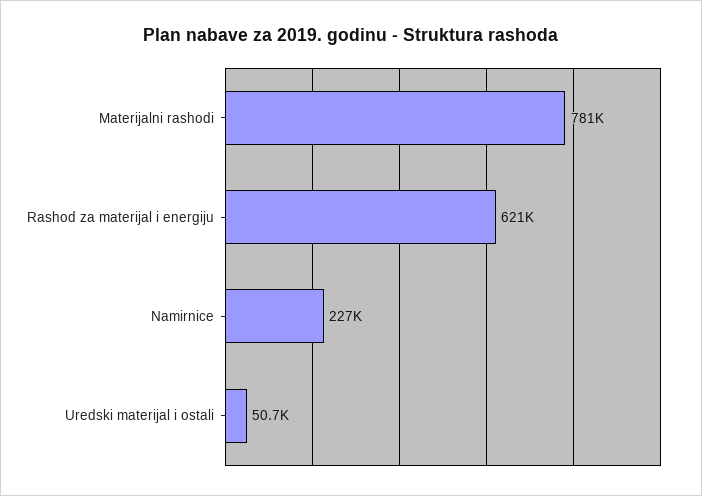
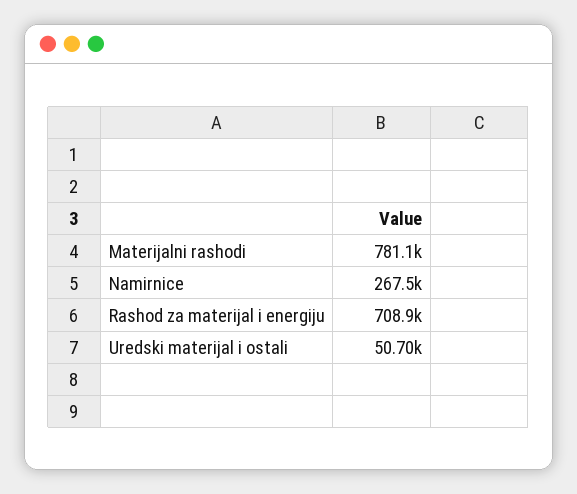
  {
    "Materijalni rashodi": 781100,
-   "Rashod za materijal i energiju": 621000,
+   "Rashod za materijal i energiju": 708900,
-   "Namirnice": 227000,
+   "Namirnice": 267500,
    "Uredski materijal i ostali": 50700
  }

